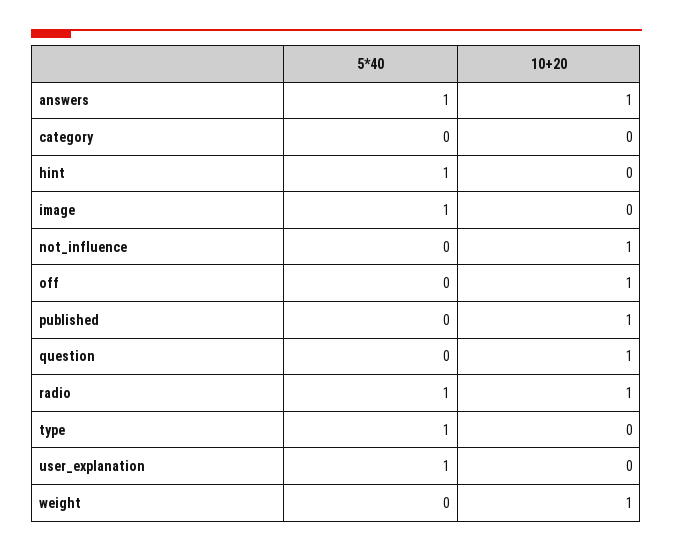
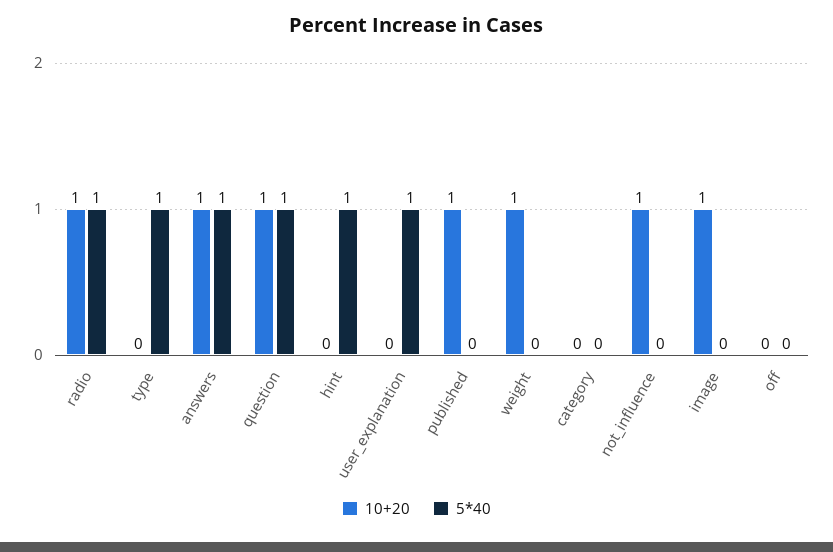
  {
    "5*40": {
      "answers": 1,
      "category": 0,
      "hint": 1,
-     "image": 1,
+     "image": 0,
      "not_influence": 0,
      "off": 0,
      "published": 0,
-     "question": 0,
+     "question": 1,
      "radio": 1,
      "type": 1,
      "user_explanation": 1,
      "weight": 0
    },
    "10+20": {
      "answers": 1,
      "category": 0,
      "hint": 0,
-     "image": 0,
+     "image": 1,
      "not_influence": 1,
-     "off": 1,
+     "off": 0,
      "published": 1,
      "question": 1,
      "radio": 1,
      "type": 0,
      "user_explanation": 0,
      "weight": 1
    }
  }

